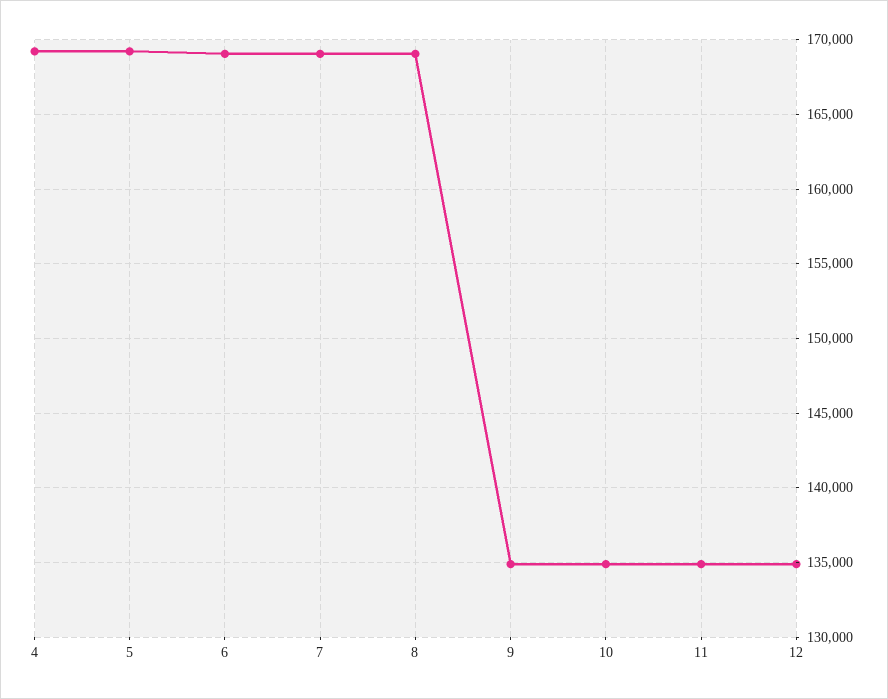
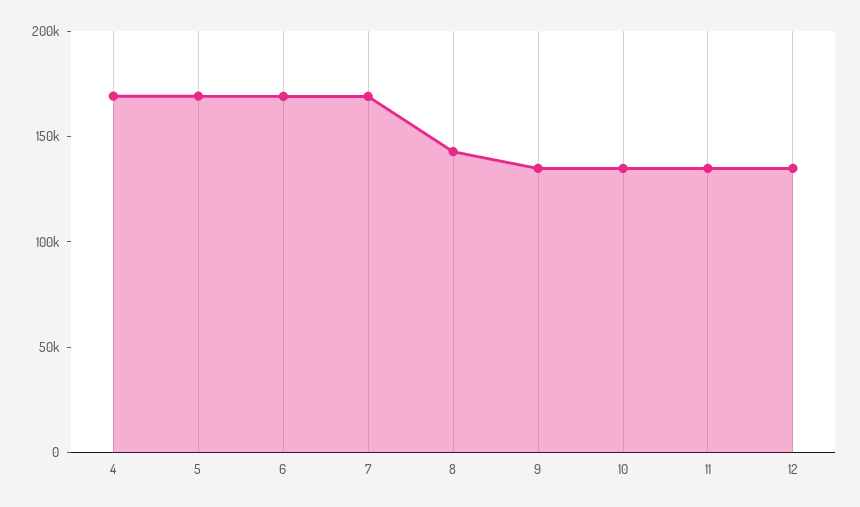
  {
    "4": 169000,
    "5": 169000,
    "6": 169000,
    "7": 169000,
-   "8": 169000,
+   "8": 140000,
    "9": 135000,
    "10": 135000,
    "11": 135000,
    "12": 135000
  }

